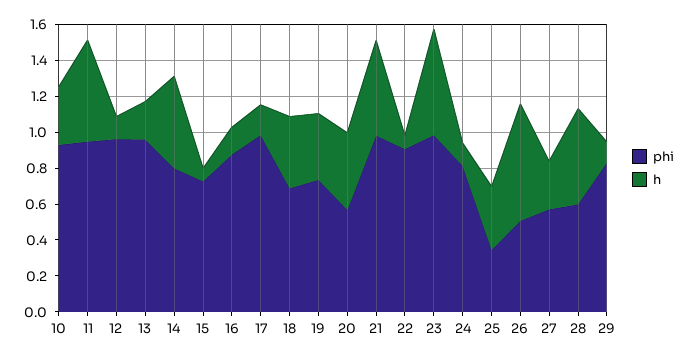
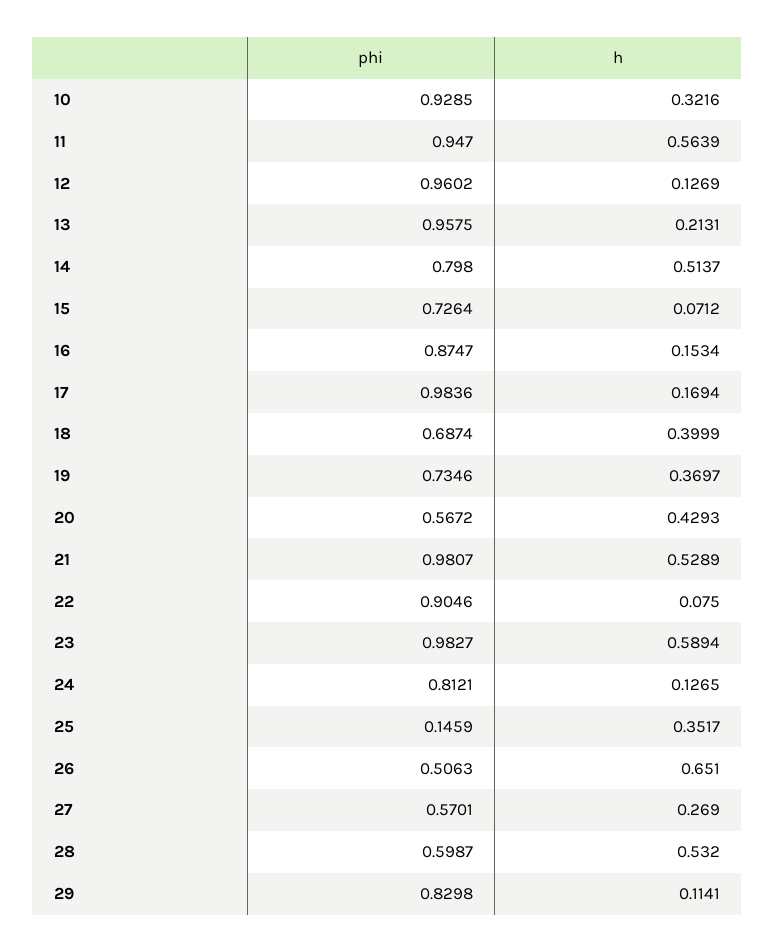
  {
    "phi": {
      "10": 0.9285,
      "11": 0.947,
      "12": 0.9602,
      "13": 0.9575,
      "14": 0.798,
      "15": 0.7264,
      "16": 0.8747,
      "17": 0.9836,
      "18": 0.6874,
      "19": 0.7346,
      "20": 0.5672,
      "21": 0.9807,
      "22": 0.9046,
      "23": 0.9827,
      "24": 0.8121,
-     "25": 0.35,
+     "25": 0.1459,
      "26": 0.5063,
      "27": 0.5701,
      "28": 0.5987,
      "29": 0.8298
    },
    "h": {
      "10": 0.3216,
      "11": 0.5639,
      "12": 0.1269,
      "13": 0.2131,
      "14": 0.5137,
      "15": 0.0712,
      "16": 0.1534,
      "17": 0.1694,
      "18": 0.3999,
      "19": 0.3697,
      "20": 0.4293,
      "21": 0.5289,
      "22": 0.075,
      "23": 0.5894,
      "24": 0.1265,
      "25": 0.3517,
      "26": 0.651,
      "27": 0.269,
      "28": 0.532,
      "29": 0.1141
    }
  }

